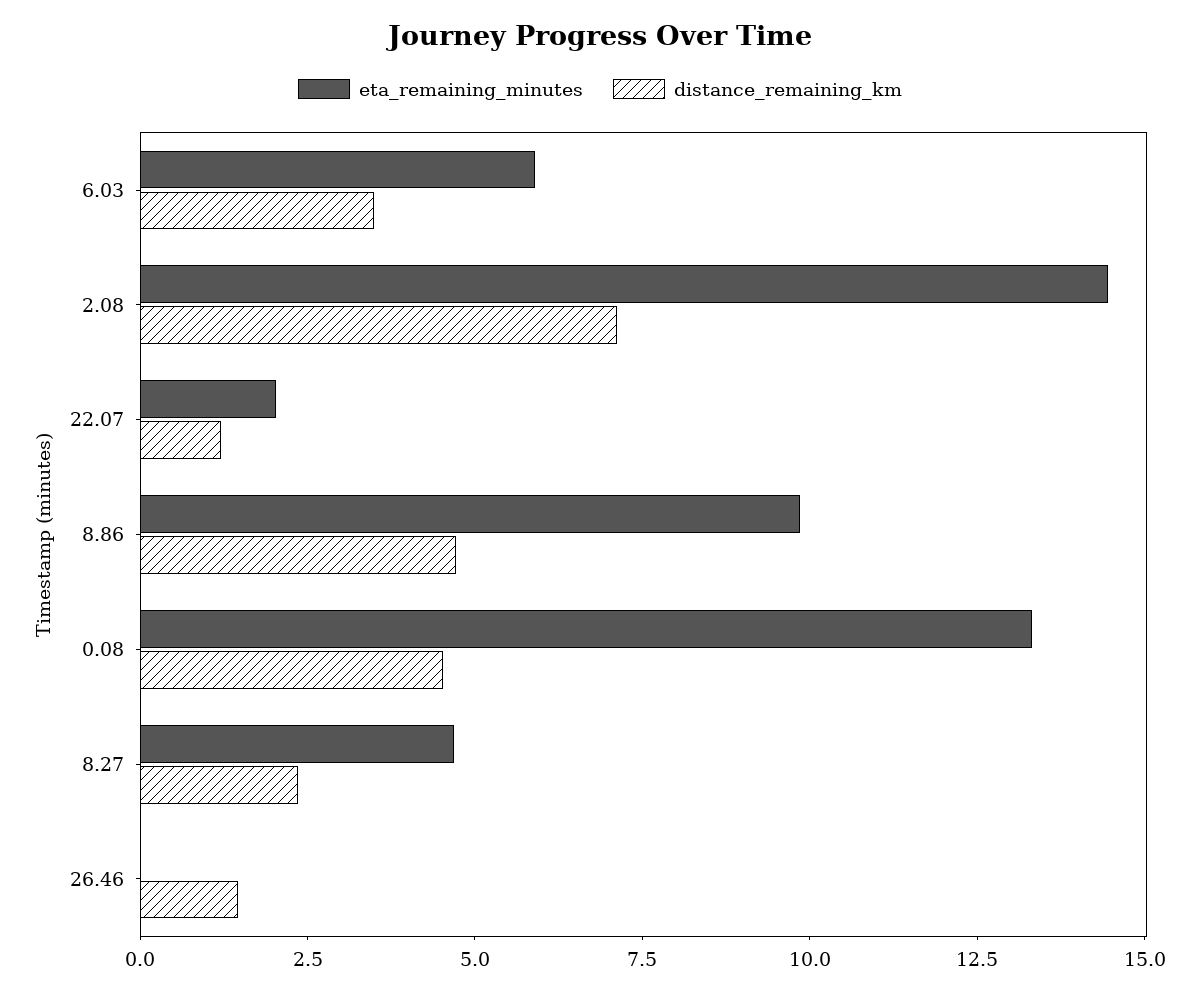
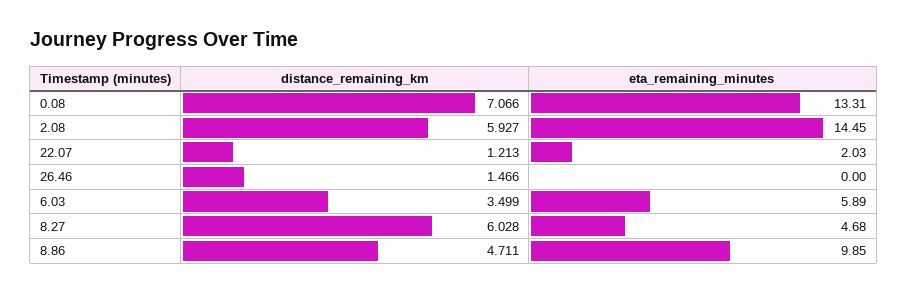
  {
    "eta_remaining_minutes": {
      "6.03": 5.89,
      "2.08": 14.45,
      "22.07": 2.03,
      "8.86": 9.85,
      "0.08": 13.31,
      "8.27": 4.68,
      "26.46": 0
    },
    "distance_remaining_km": {
      "6.03": 3.499,
-     "2.08": 7,
+     "2.08": 5.927,
      "22.07": 1.213,
      "8.86": 4.711,
-     "0.08": 4.5,
+     "0.08": 7.066,
-     "8.27": 2.5,
+     "8.27": 6.028,
      "26.46": 1.466
    }
  }

